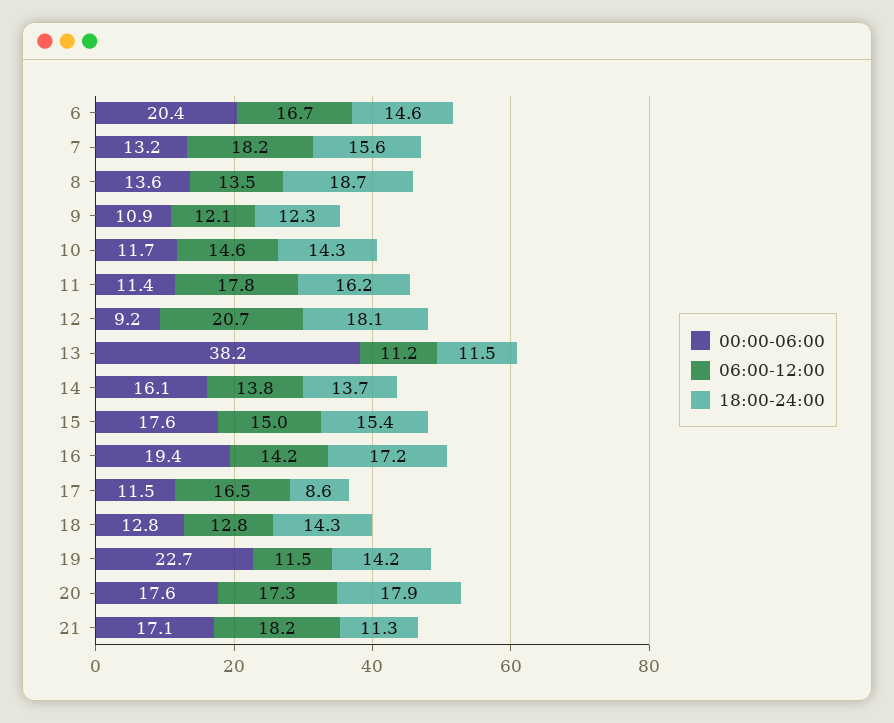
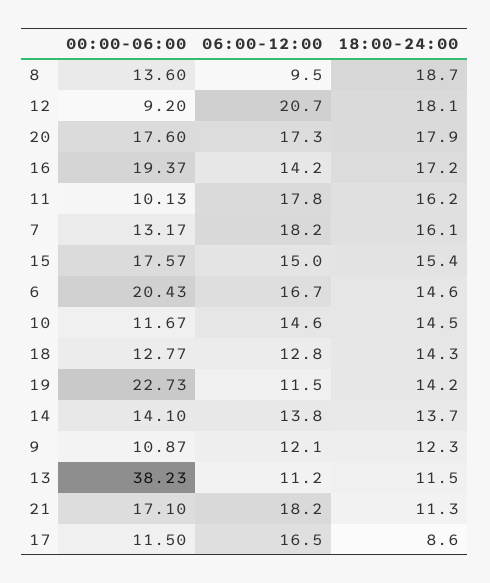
  {
    "00:00-06:00": {
      "6": 20.43,
      "7": 13.17,
      "8": 13.6,
      "9": 10.87,
      "10": 11.67,
-     "11": 11.4,
+     "11": 10.13,
      "12": 9.2,
      "13": 38.23,
-     "14": 16.1,
+     "14": 14.1,
      "15": 17.57,
      "16": 19.37,
      "17": 11.5,
      "18": 12.77,
      "19": 22.73,
      "20": 17.6,
      "21": 17.1
    },
    "06:00-12:00": {
      "6": 16.7,
      "7": 18.2,
-     "8": 13.5,
+     "8": 9.5,
      "9": 12.1,
      "10": 14.6,
      "11": 17.8,
      "12": 20.7,
      "13": 11.2,
      "14": 13.8,
      "15": 15,
      "16": 14.2,
      "17": 16.5,
      "18": 12.8,
      "19": 11.5,
      "20": 17.3,
      "21": 18.2
    },
    "18:00-24:00": {
      "6": 14.6,
-     "7": 15.6,
+     "7": 16.1,
      "8": 18.7,
      "9": 12.3,
-     "10": 14.3,
+     "10": 14.5,
      "11": 16.2,
      "12": 18.1,
      "13": 11.5,
      "14": 13.7,
      "15": 15.4,
      "16": 17.2,
      "17": 8.6,
      "18": 14.3,
      "19": 14.2,
      "20": 17.9,
      "21": 11.3
    }
  }

